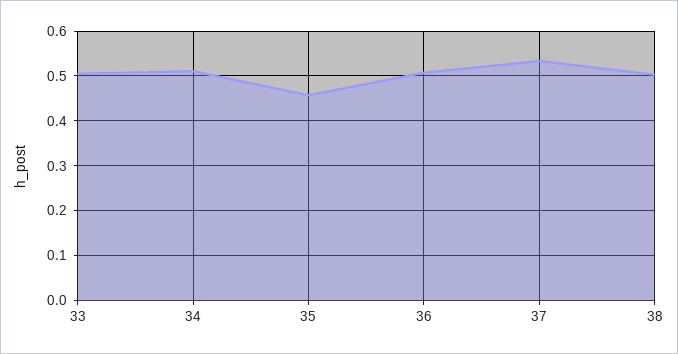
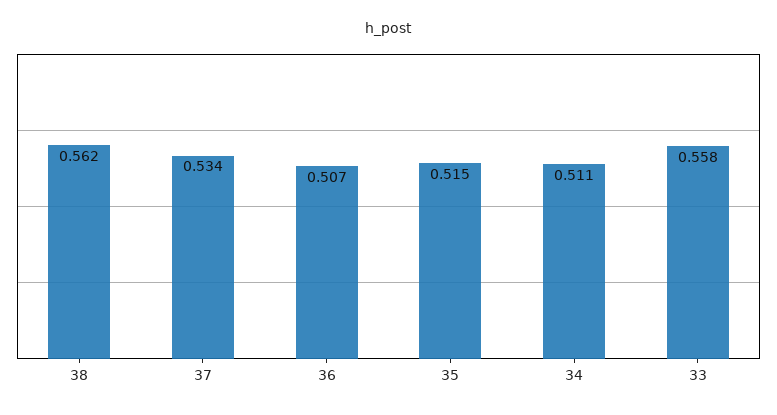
  {
-   "33": 0.5,
+   "33": 0.558,
    "34": 0.511,
-   "35": 0.46,
+   "35": 0.515,
    "36": 0.507,
    "37": 0.534,
-   "38": 0.5
+   "38": 0.562
  }

